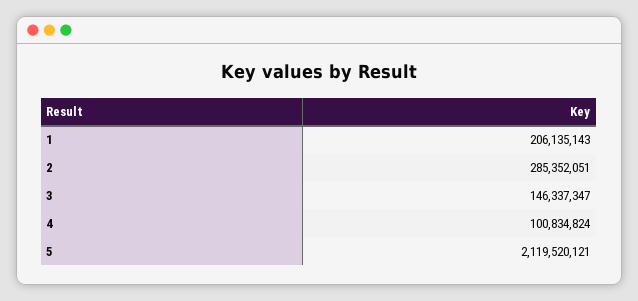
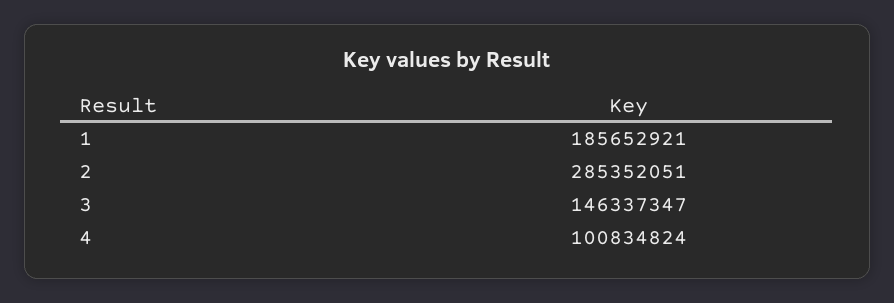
  {
-   "1": 206135143,
+   "1": 185652921,
    "2": 285352051,
    "3": 146337347,
-   "4": 100834824,
+   "4": 100834824
-   "5": 2119520121
  }

